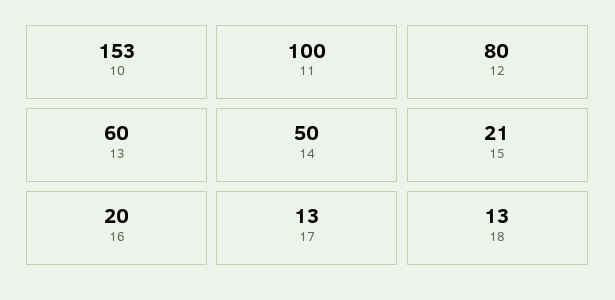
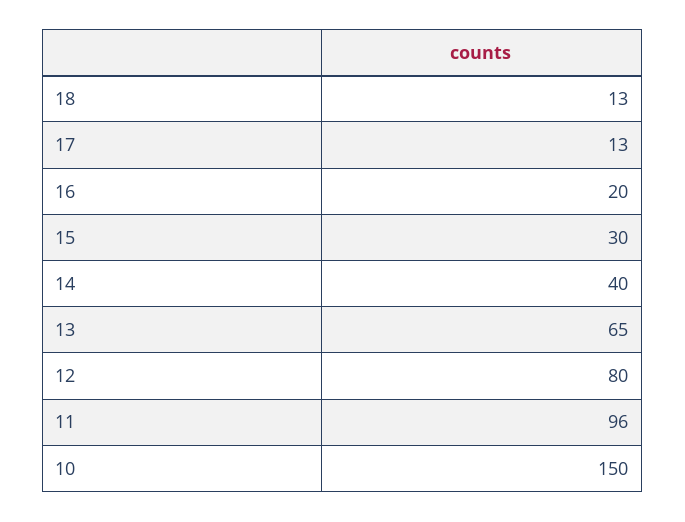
  {
-   "10": 153,
+   "10": 150,
-   "11": 100,
+   "11": 96,
    "12": 80,
-   "13": 60,
+   "13": 65,
-   "14": 50,
+   "14": 40,
-   "15": 21,
+   "15": 30,
    "16": 20,
    "17": 13,
    "18": 13
  }

